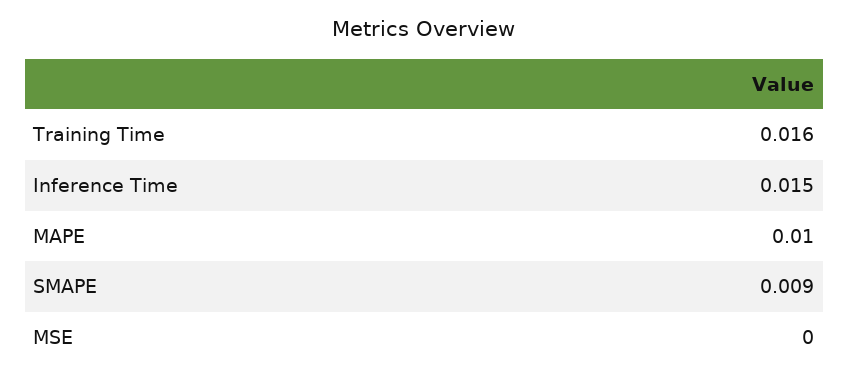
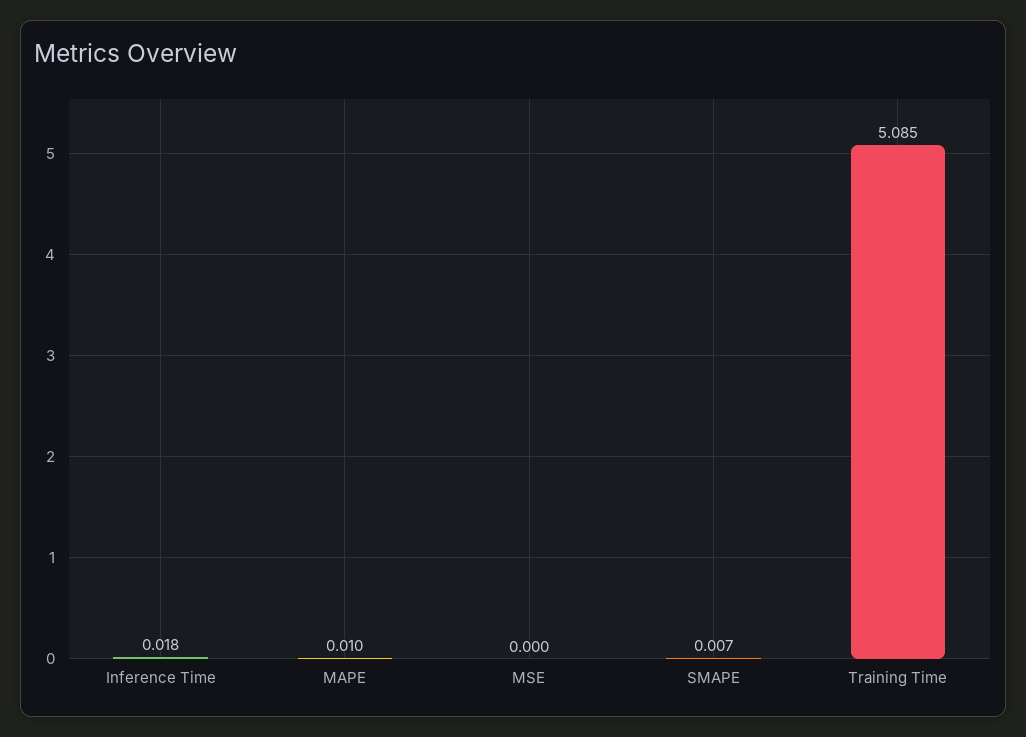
  {
-   "Training Time": 0.016,
+   "Training Time": 5.085,
-   "Inference Time": 0.015,
+   "Inference Time": 0.018,
    "MAPE": 0.01,
-   "SMAPE": 0.009,
+   "SMAPE": 0.007,
    "MSE": 0
  }

